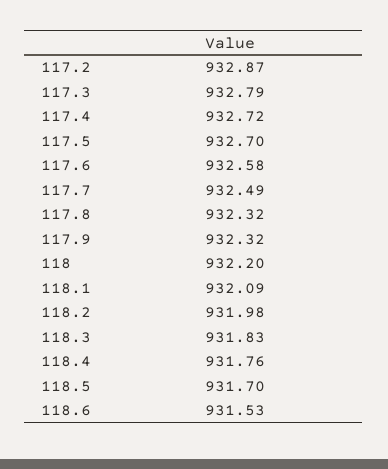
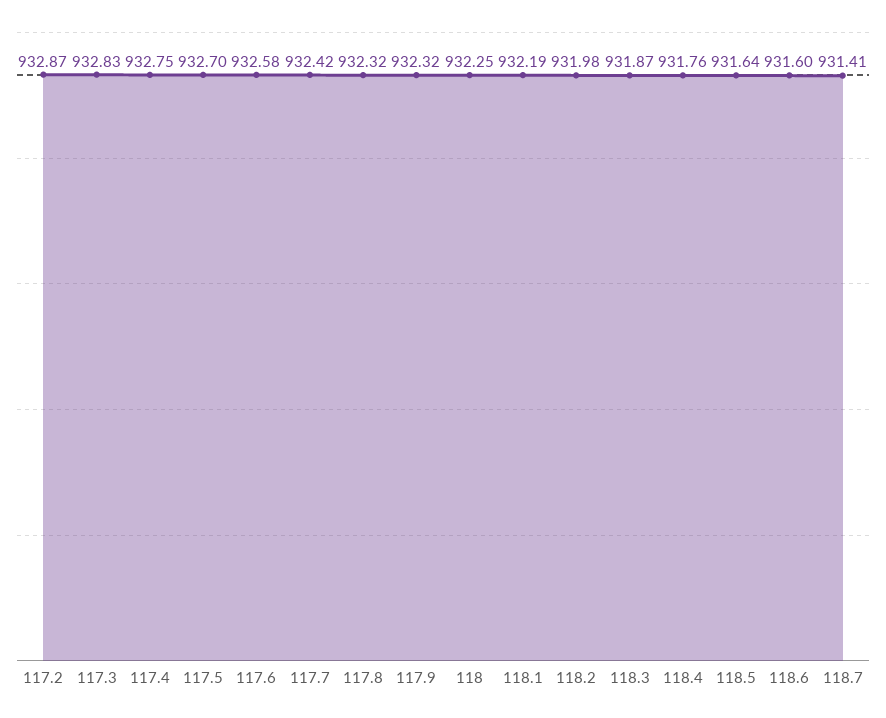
  {
    "117.2": 932.87,
-   "117.3": 932.79,
+   "117.3": 932.83,
-   "117.4": 932.72,
+   "117.4": 932.75,
    "117.5": 932.7,
    "117.6": 932.58,
-   "117.7": 932.49,
+   "117.7": 932.42,
    "117.8": 932.32,
    "117.9": 932.32,
-   "118": 932.2,
+   "118": 932.25,
-   "118.1": 932.09,
+   "118.1": 932.19,
    "118.2": 931.98,
-   "118.3": 931.83,
+   "118.3": 931.87,
    "118.4": 931.76,
-   "118.5": 931.7,
+   "118.5": 931.64,
-   "118.6": 931.53
+   "118.6": 931.6,
+   "118.7": 931.41
  }

